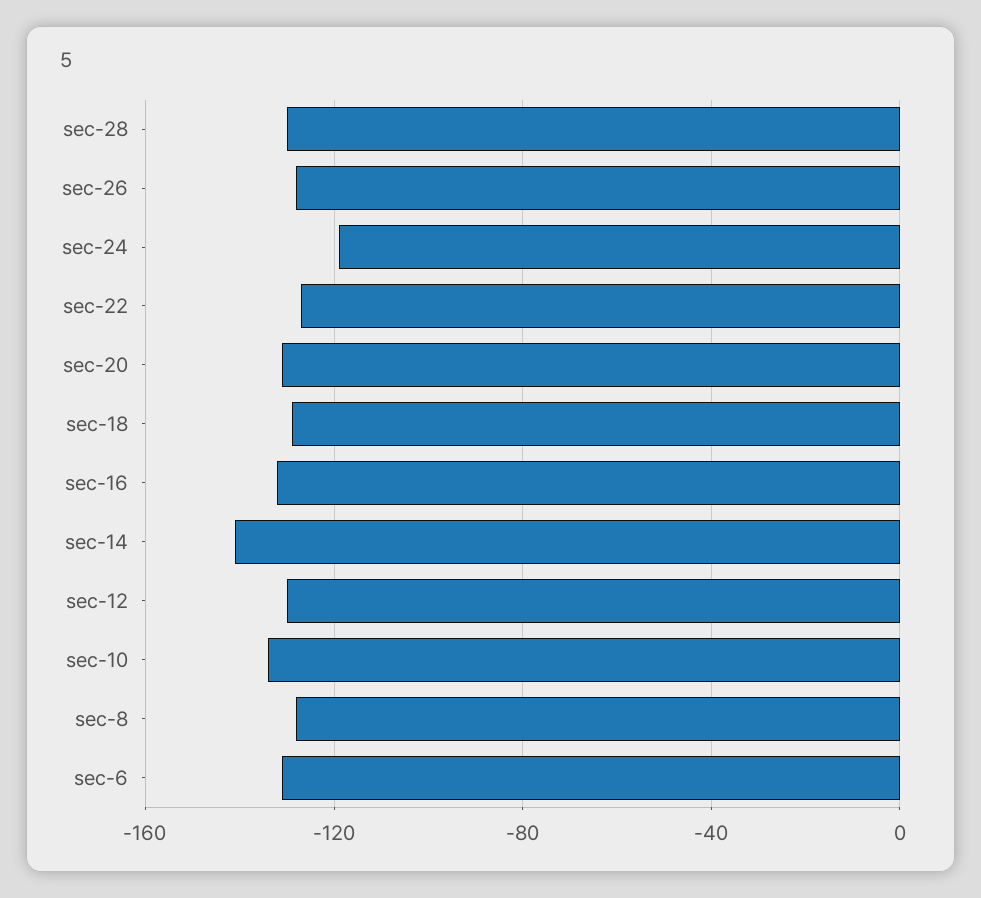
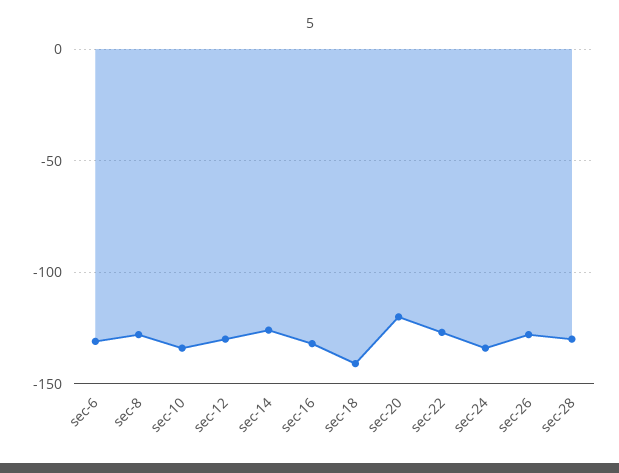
  {
    "sec-28": -130,
    "sec-26": -130,
-   "sec-24": -120,
+   "sec-24": -135,
    "sec-22": -125,
-   "sec-20": -130,
+   "sec-20": -120,
-   "sec-18": -130,
+   "sec-18": -140,
    "sec-16": -130,
-   "sec-14": -140,
+   "sec-14": -125,
    "sec-12": -130,
    "sec-10": -135,
    "sec-8": -130,
    "sec-6": -130
  }

